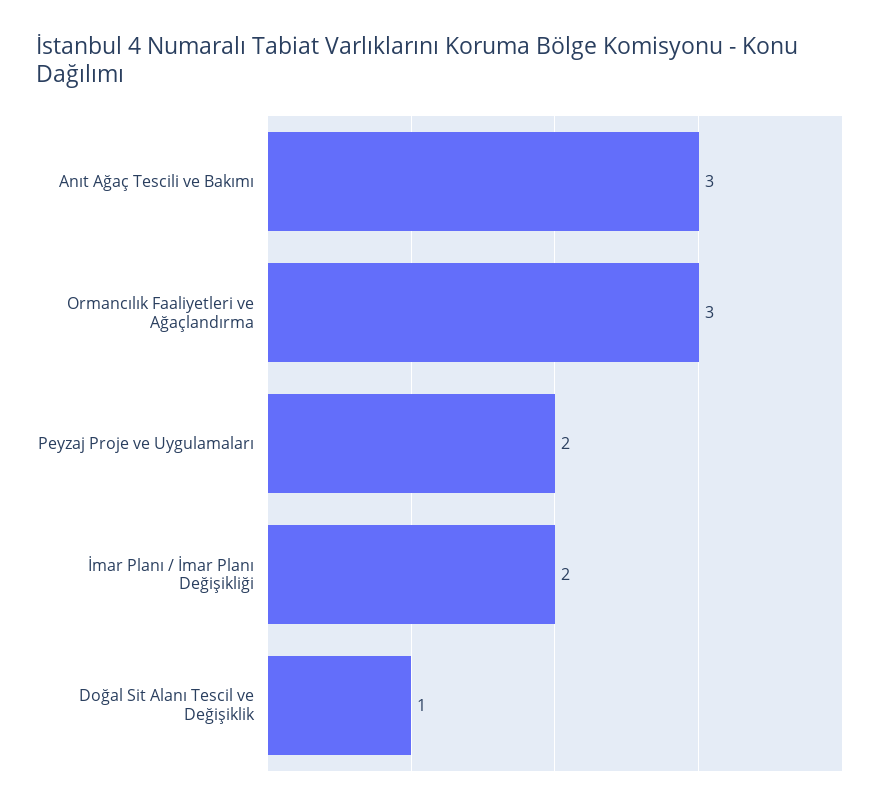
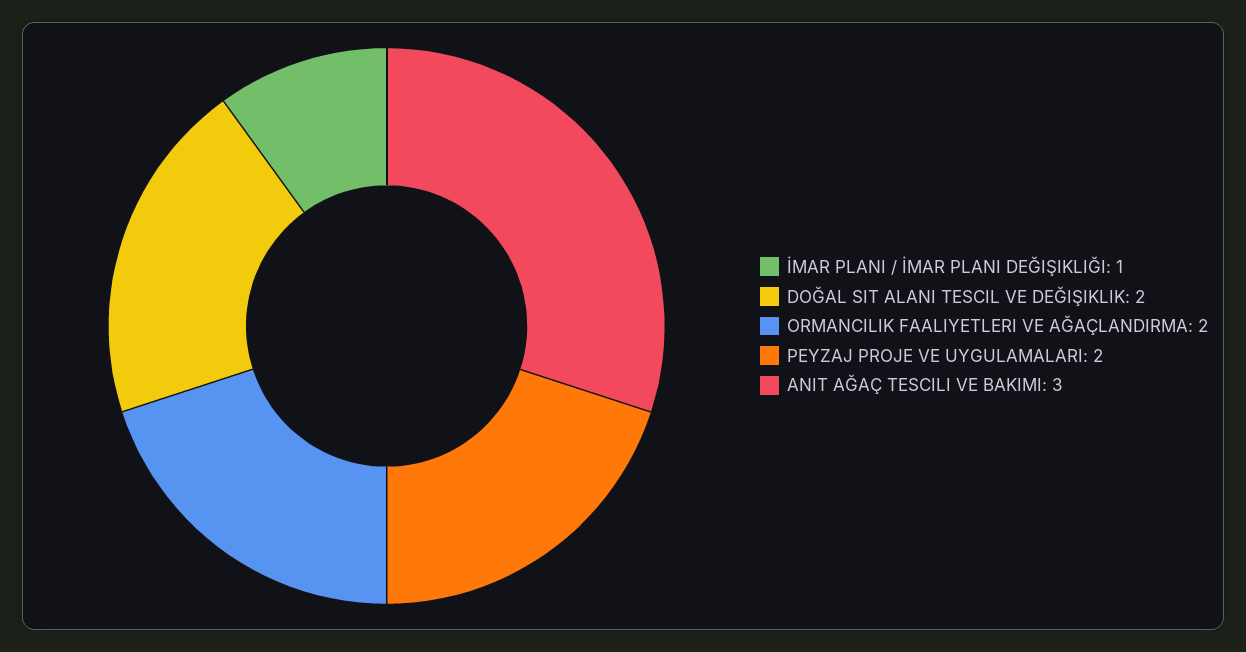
  {
    "Anıt Ağaç Tescili ve Bakımı": 3,
-   "Ormancılık Faaliyetleri ve Ağaçlandırma": 3,
+   "Ormancılık Faaliyetleri ve Ağaçlandırma": 2,
    "Peyzaj Proje ve Uygulamaları": 2,
-   "İmar Planı / İmar Planı Değişikliği": 2,
+   "İmar Planı / İmar Planı Değişikliği": 1,
-   "Doğal Sit Alanı Tescil ve Değişiklik": 1
+   "Doğal Sit Alanı Tescil ve Değişiklik": 2
  }

